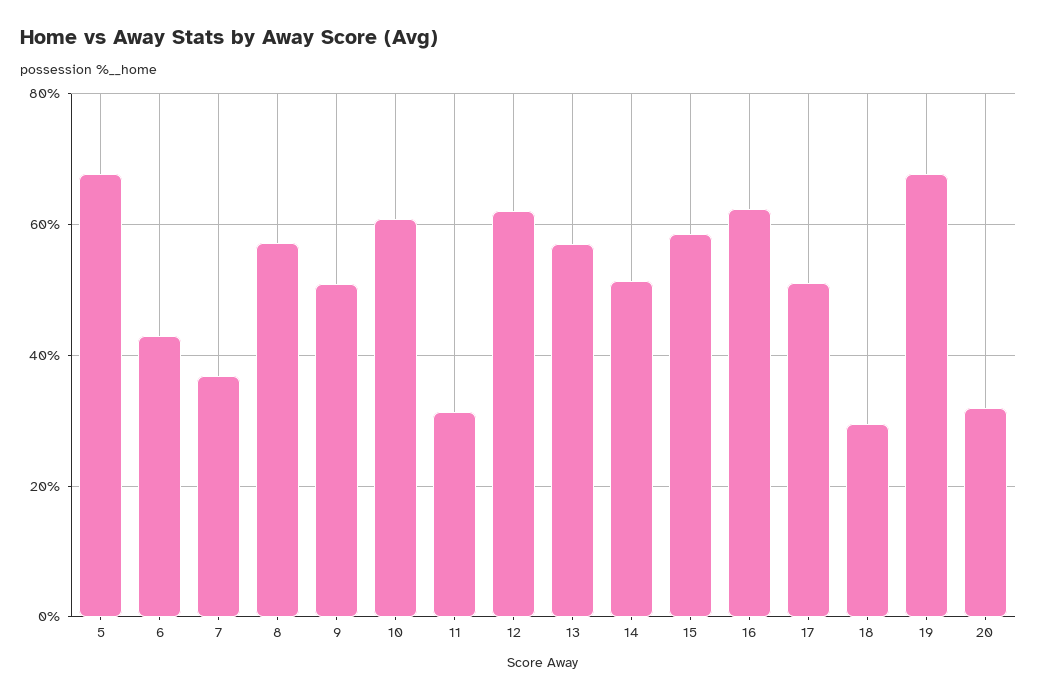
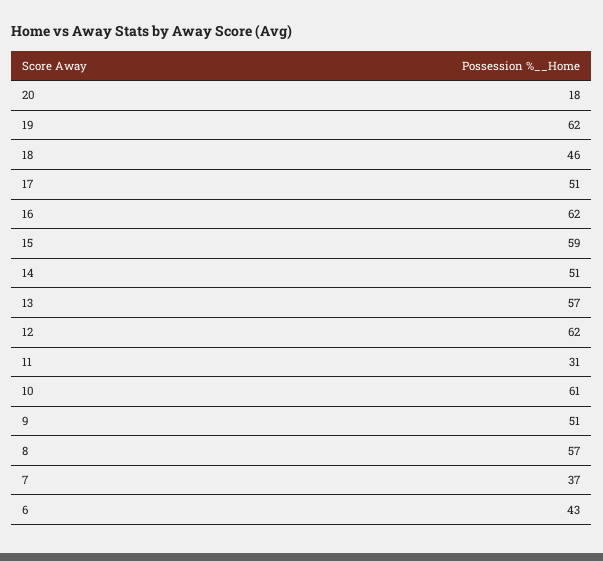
  {
-   "5": 68,
    "6": 43,
    "7": 37,
    "8": 57,
    "9": 51,
    "10": 61,
    "11": 31,
    "12": 62,
    "13": 57,
    "14": 51,
    "15": 59,
    "16": 62,
    "17": 51,
-   "18": 30,
+   "18": 46,
-   "19": 68,
+   "19": 62,
-   "20": 32
+   "20": 18
  }

